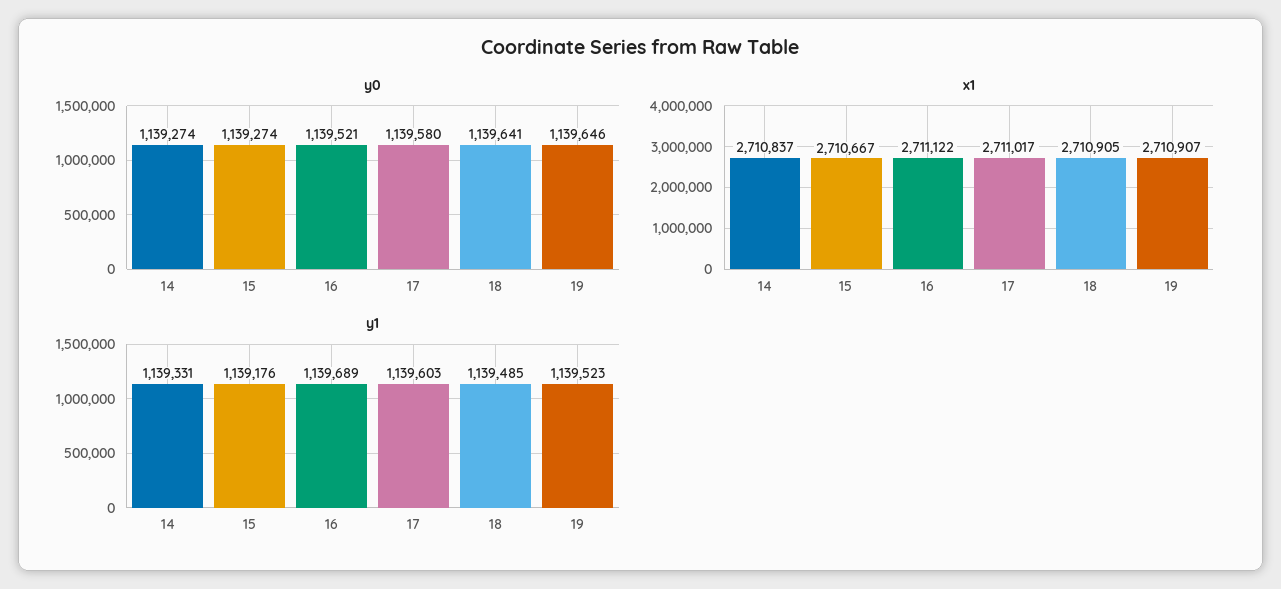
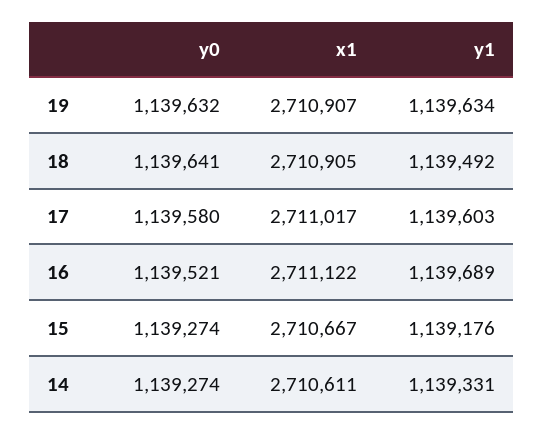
  {
    "y0": {
      "14": 1139274,
      "15": 1139274,
      "16": 1139521,
      "17": 1139580,
      "18": 1139641,
-     "19": 1139646
+     "19": 1139632
    },
    "x1": {
-     "14": 2710837,
+     "14": 2710611,
      "15": 2710667,
      "16": 2711122,
      "17": 2711017,
      "18": 2710905,
      "19": 2710907
    },
    "y1": {
      "14": 1139331,
      "15": 1139176,
      "16": 1139689,
      "17": 1139603,
-     "18": 1139485,
+     "18": 1139492,
-     "19": 1139523
+     "19": 1139634
    }
  }

